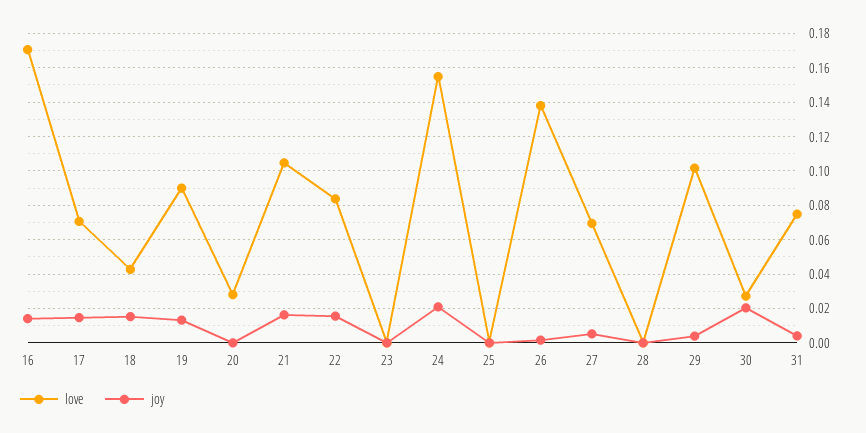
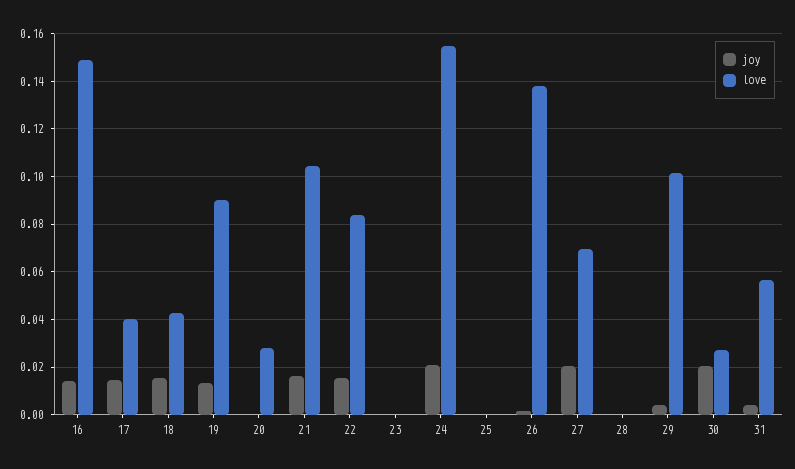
  {
    "love": {
-     "16": 0.17,
+     "16": 0.15,
-     "17": 0.07,
+     "17": 0.04,
      "18": 0.045,
      "19": 0.09,
      "20": 0.03,
      "21": 0.105,
      "22": 0.085,
      "23": 0,
      "24": 0.155,
      "25": 0,
      "26": 0.14,
      "27": 0.07,
      "28": 0,
      "29": 0.1,
      "30": 0.025,
-     "31": 0.075
+     "31": 0.055
    },
    "joy": {
      "16": 0.015,
      "17": 0.015,
      "18": 0.015,
      "19": 0.015,
      "20": 0,
      "21": 0.015,
      "22": 0.015,
      "23": 0,
      "24": 0.02,
      "25": 0,
      "26": 0,
-     "27": 0.005,
+     "27": 0.02,
      "28": 0,
      "29": 0.005,
      "30": 0.02,
      "31": 0.005
    }
  }

